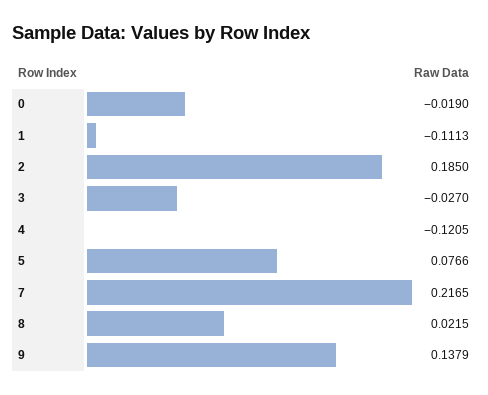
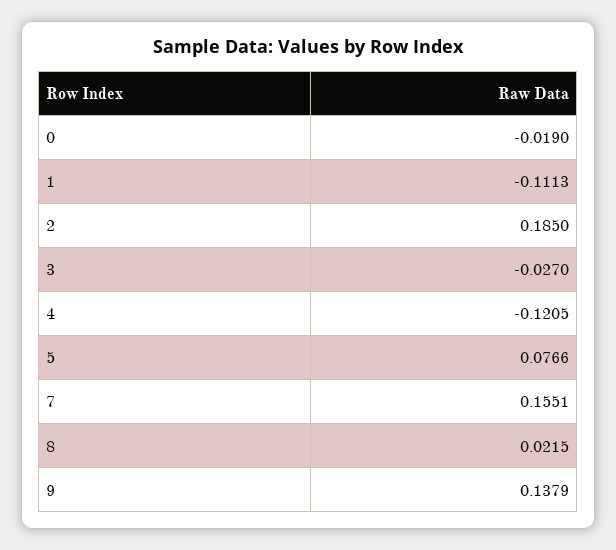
  {
    "0": -0.019,
    "1": -0.1113,
    "2": 0.185,
    "3": -0.027,
    "4": -0.1205,
    "5": 0.0766,
-   "7": 0.2165,
+   "7": 0.1551,
    "8": 0.0215,
    "9": 0.1379
  }

